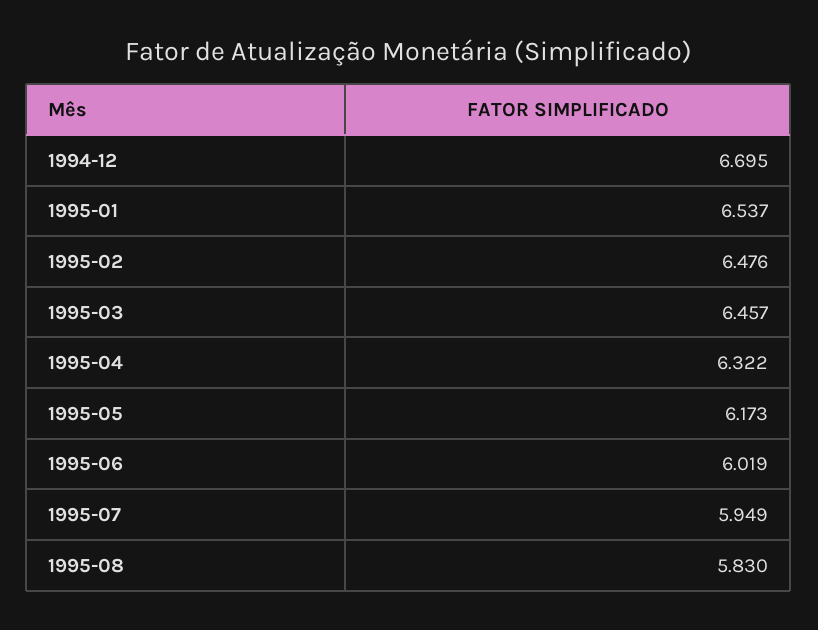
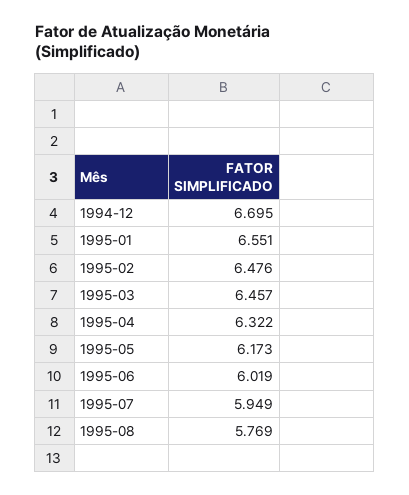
  {
    "1994-12": 6.695,
-   "1995-01": 6.537,
+   "1995-01": 6.551,
    "1995-02": 6.476,
    "1995-03": 6.457,
    "1995-04": 6.322,
    "1995-05": 6.173,
    "1995-06": 6.019,
    "1995-07": 5.949,
-   "1995-08": 5.83
+   "1995-08": 5.769
  }

